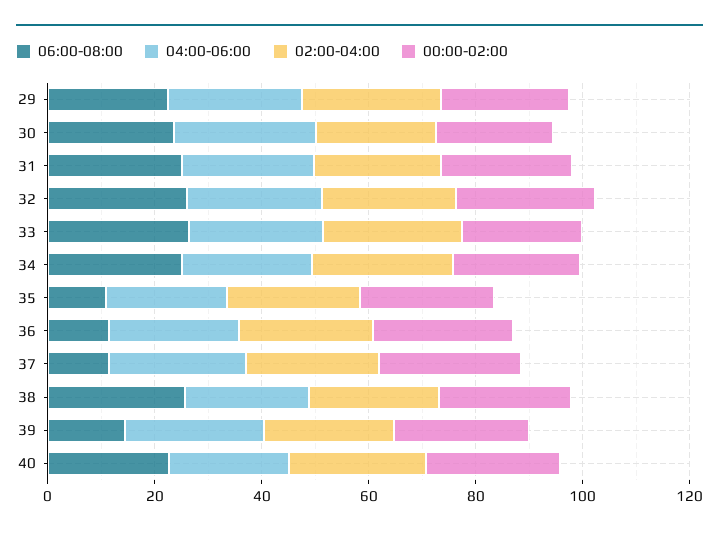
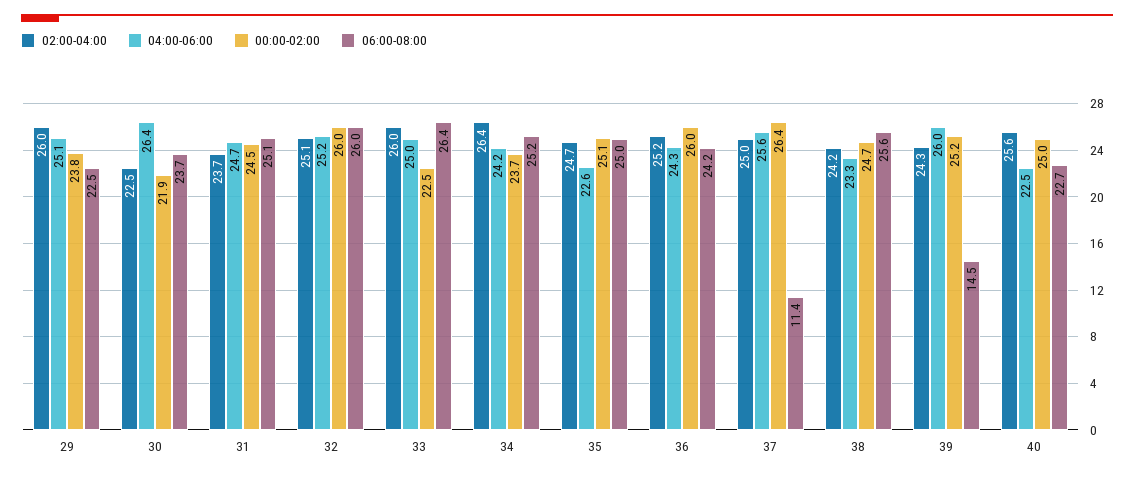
  {
    "06:00-08:00": {
      "29": 22.5,
      "30": 23.7,
      "31": 25.1,
      "32": 26,
      "33": 26.4,
      "34": 25.2,
-     "35": 10,
+     "35": 25,
-     "36": 10,
+     "36": 24.2,
      "37": 11.4,
      "38": 25.6,
      "39": 14.5,
      "40": 22.7
    },
    "04:00-06:00": {
      "29": 25.1,
      "30": 26.4,
      "31": 24.7,
      "32": 25.2,
      "33": 25,
      "34": 24.2,
      "35": 22.6,
      "36": 24.3,
      "37": 25.6,
      "38": 23.3,
      "39": 26,
      "40": 22.5
    },
    "02:00-04:00": {
      "29": 26,
      "30": 22.5,
      "31": 23.7,
      "32": 25.1,
      "33": 26,
      "34": 26.4,
      "35": 24.7,
      "36": 25.2,
      "37": 25,
      "38": 24.2,
      "39": 24.3,
      "40": 25.6
    },
    "00:00-02:00": {
      "29": 23.8,
      "30": 21.9,
      "31": 24.5,
      "32": 26,
      "33": 22.5,
      "34": 23.7,
      "35": 25.1,
      "36": 26,
      "37": 26.4,
      "38": 24.7,
      "39": 25.2,
      "40": 25
    }
  }

